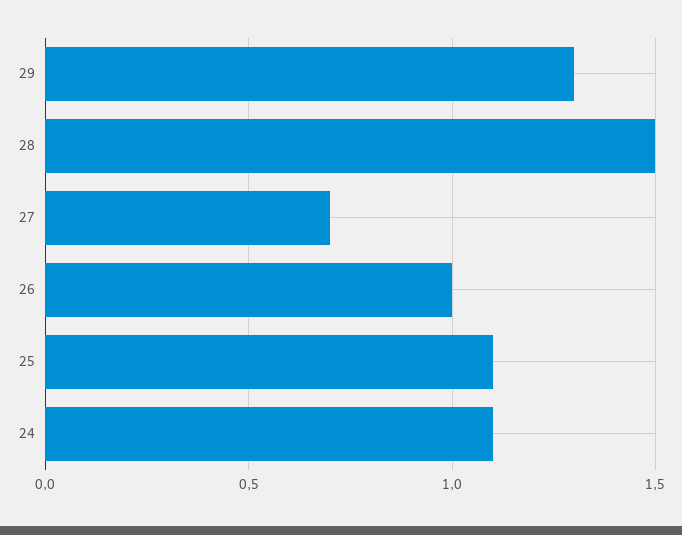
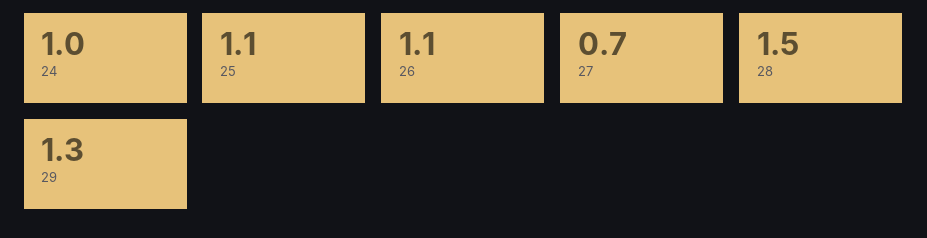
  {
    "29": 1.3,
    "28": 1.5,
    "27": 0.7,
-   "26": 1,
+   "26": 1.1,
    "25": 1.1,
-   "24": 1.1
+   "24": 1
  }

